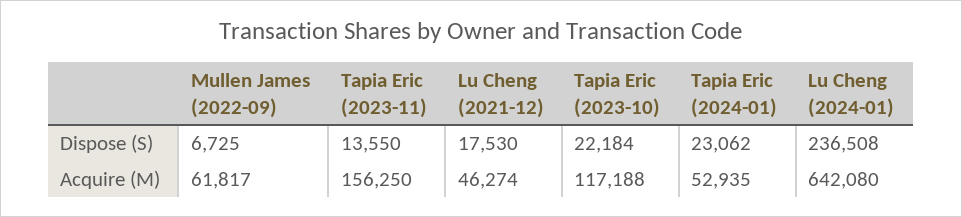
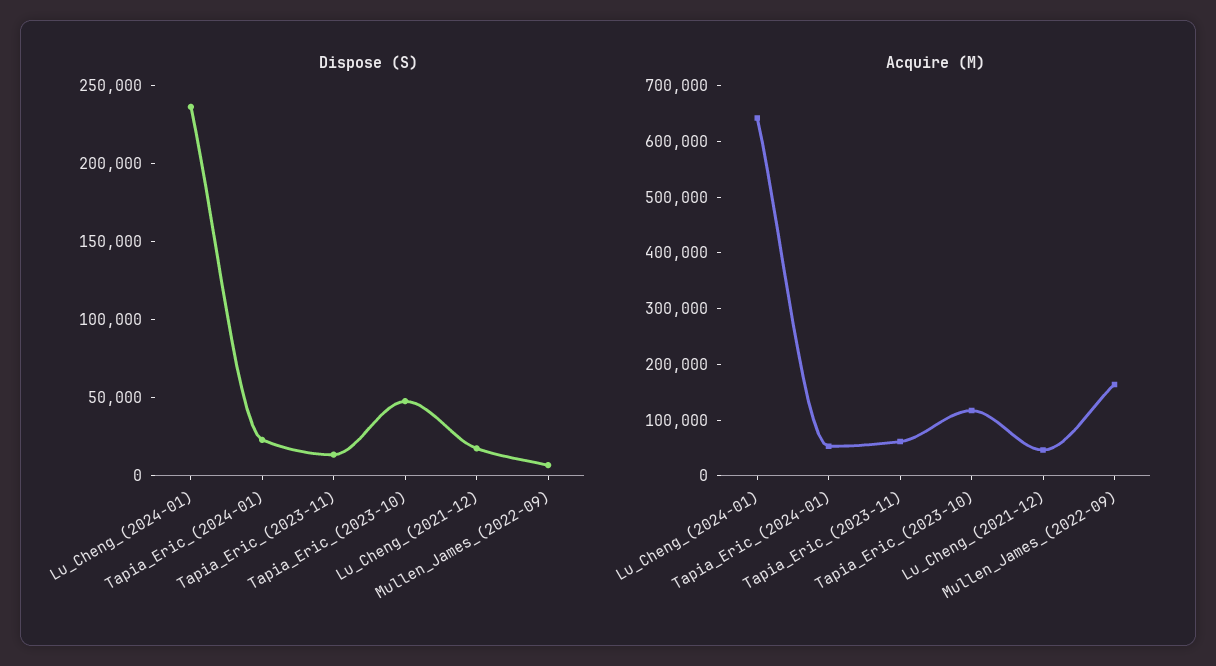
  {
    "Dispose (S)": {
      "Mullen James (2022-09)": 6725,
      "Tapia Eric (2023-11)": 13550,
      "Lu Cheng (2021-12)": 17530,
-     "Tapia Eric (2023-10)": 22184,
+     "Tapia Eric (2023-10)": 50000,
      "Tapia Eric (2024-01)": 23062,
      "Lu Cheng (2024-01)": 236508
    },
    "Acquire (M)": {
-     "Mullen James (2022-09)": 61817,
+     "Mullen James (2022-09)": 160000,
-     "Tapia Eric (2023-11)": 156250,
+     "Tapia Eric (2023-11)": 60000,
      "Lu Cheng (2021-12)": 46274,
      "Tapia Eric (2023-10)": 117188,
      "Tapia Eric (2024-01)": 52935,
      "Lu Cheng (2024-01)": 642080
    }
  }

